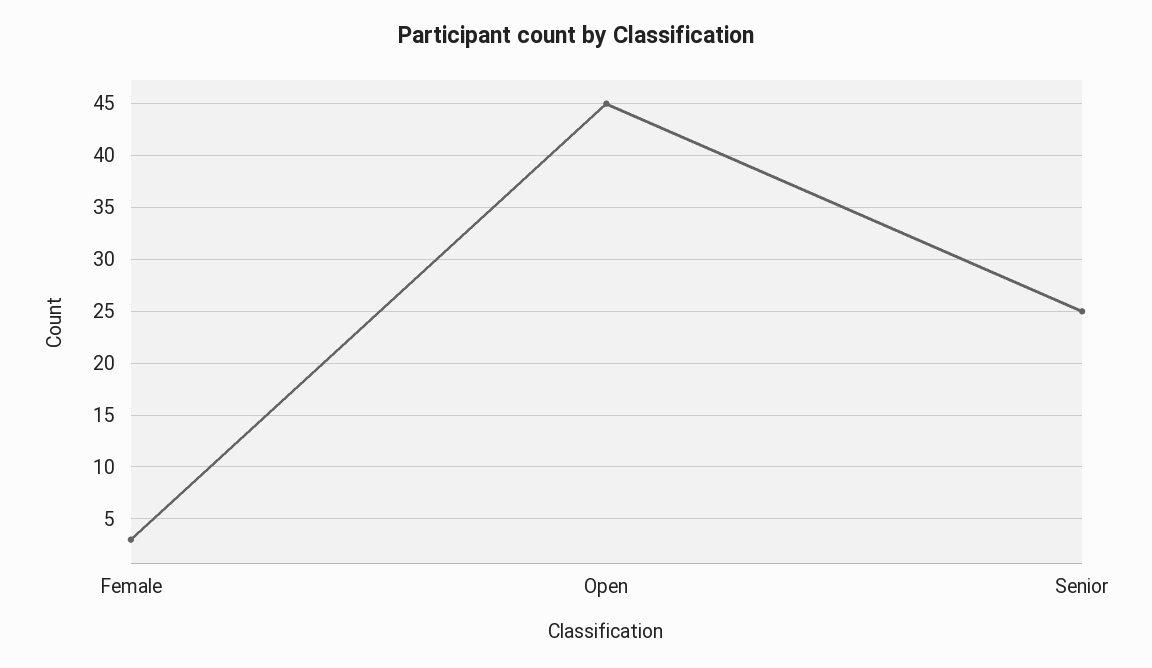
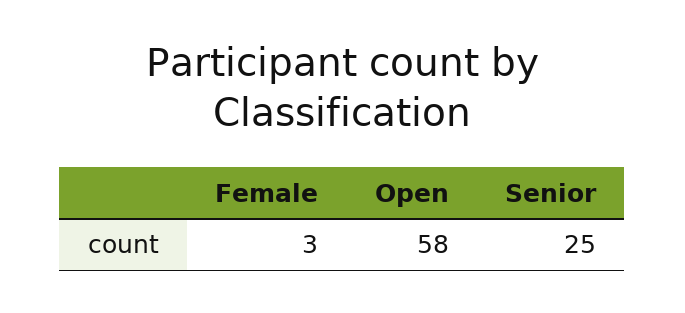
  {
    "Female": 3,
-   "Open": 45,
+   "Open": 58,
    "Senior": 25
  }

